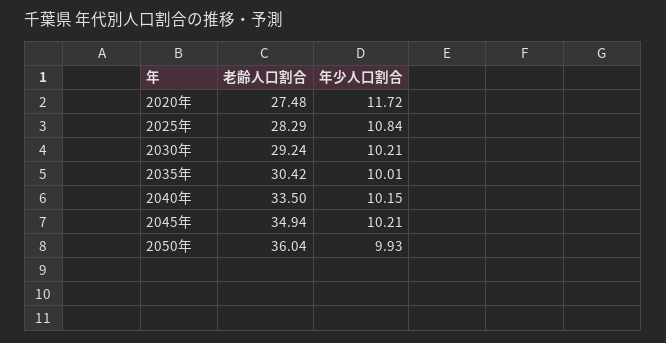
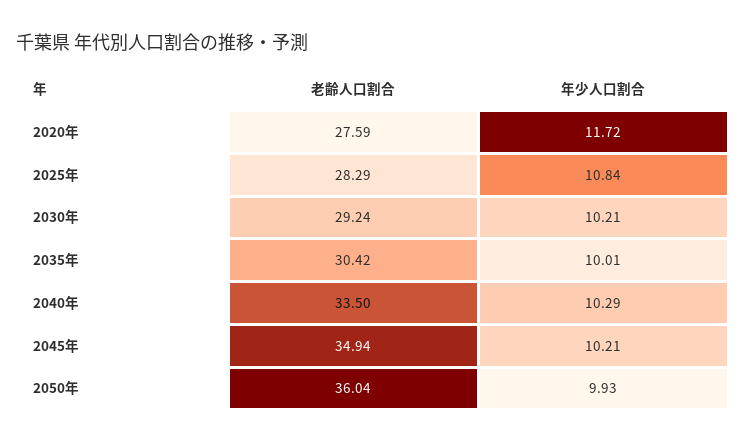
  {
    "老齢人口割合": {
-     "2020年": 27.48,
+     "2020年": 27.59,
      "2025年": 28.29,
      "2030年": 29.24,
      "2035年": 30.42,
      "2040年": 33.5,
      "2045年": 34.94,
      "2050年": 36.04
    },
    "年少人口割合": {
      "2020年": 11.72,
      "2025年": 10.84,
      "2030年": 10.21,
      "2035年": 10.01,
-     "2040年": 10.15,
+     "2040年": 10.29,
      "2045年": 10.21,
      "2050年": 9.93
    }
  }

